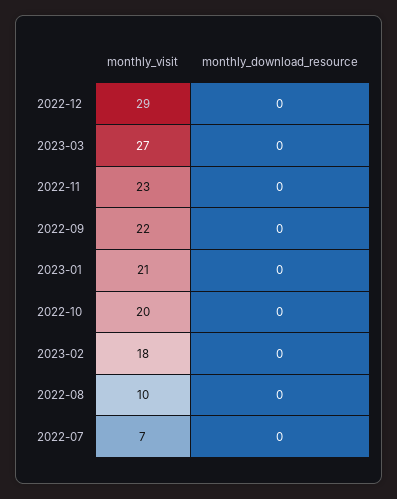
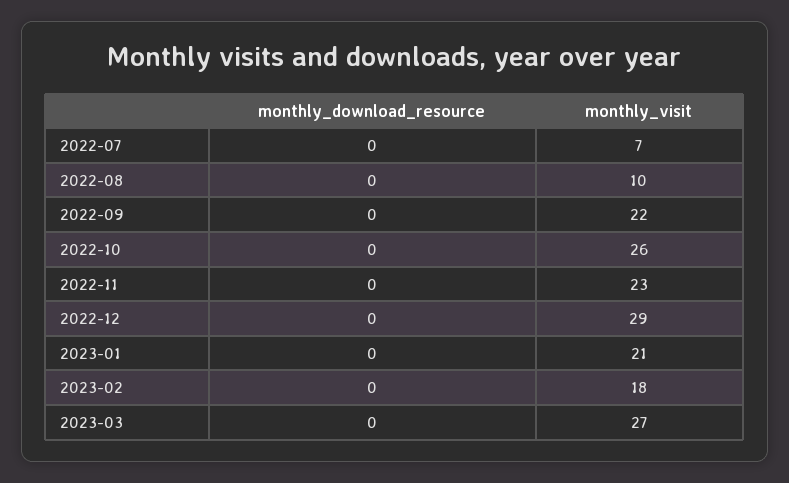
  {
    "monthly_visit": {
      "2022-12": 29,
      "2023-03": 27,
      "2022-11": 23,
      "2022-09": 22,
      "2023-01": 21,
-     "2022-10": 20,
+     "2022-10": 26,
      "2023-02": 18,
      "2022-08": 10,
      "2022-07": 7
    },
    "monthly_download_resource": {
      "2022-12": 0,
      "2023-03": 0,
      "2022-11": 0,
      "2022-09": 0,
      "2023-01": 0,
      "2022-10": 0,
      "2023-02": 0,
      "2022-08": 0,
      "2022-07": 0
    }
  }

